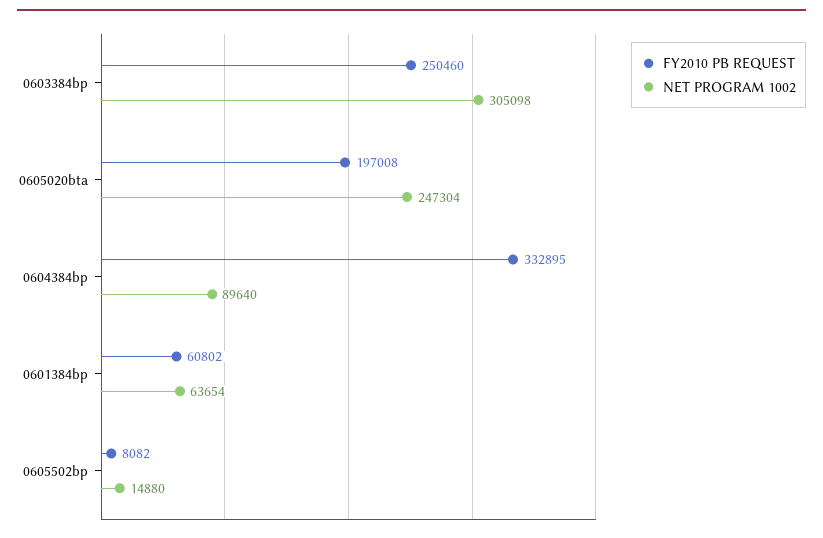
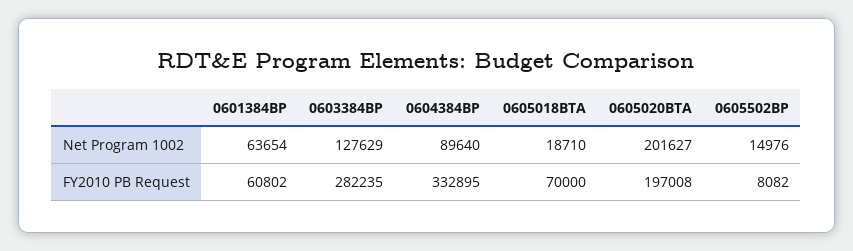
  {
    "FY2010 PB REQUEST": {
-     "0603384bp": 250460,
+     "0603384bp": 282235,
      "0605020bta": 197008,
      "0604384bp": 332895,
      "0601384bp": 60802,
-     "0605502bp": 8082
+     "0605502bp": 8082,
+     "0605018BTA": 70000
    },
    "NET PROGRAM 1002": {
-     "0603384bp": 305098,
+     "0603384bp": 127629,
-     "0605020bta": 247304,
+     "0605020bta": 201627,
      "0604384bp": 89640,
      "0601384bp": 63654,
-     "0605502bp": 14880
+     "0605502bp": 14976,
+     "0605018BTA": 18710
    }
  }

